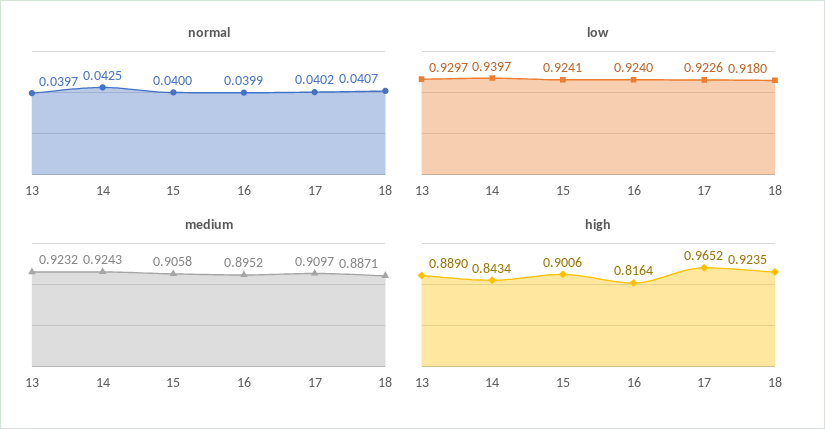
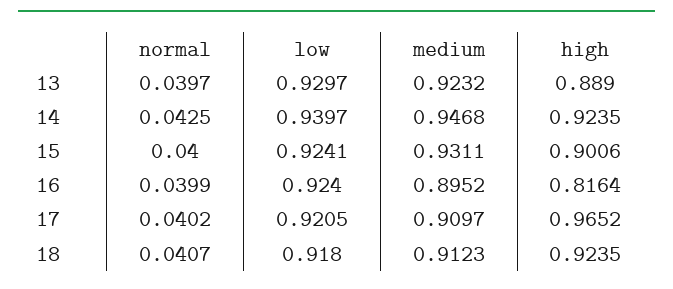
  {
    "normal": {
      "13": 0.0397,
      "14": 0.0425,
      "15": 0.04,
      "16": 0.0399,
      "17": 0.0402,
      "18": 0.0407
    },
    "low": {
      "13": 0.9297,
      "14": 0.9397,
      "15": 0.9241,
      "16": 0.924,
-     "17": 0.9226,
+     "17": 0.9205,
      "18": 0.918
    },
    "medium": {
      "13": 0.9232,
-     "14": 0.9243,
+     "14": 0.9468,
-     "15": 0.9058,
+     "15": 0.9311,
      "16": 0.8952,
      "17": 0.9097,
-     "18": 0.8871
+     "18": 0.9123
    },
    "high": {
      "13": 0.889,
-     "14": 0.8434,
+     "14": 0.9235,
      "15": 0.9006,
      "16": 0.8164,
      "17": 0.9652,
      "18": 0.9235
    }
  }

